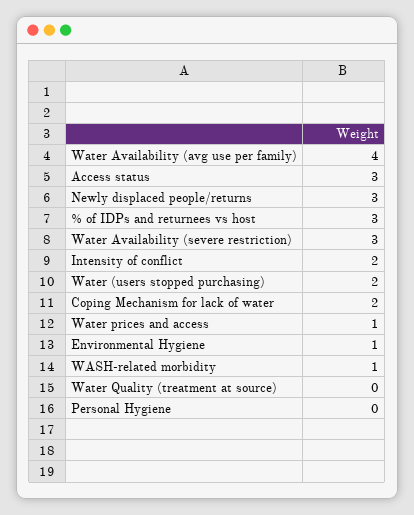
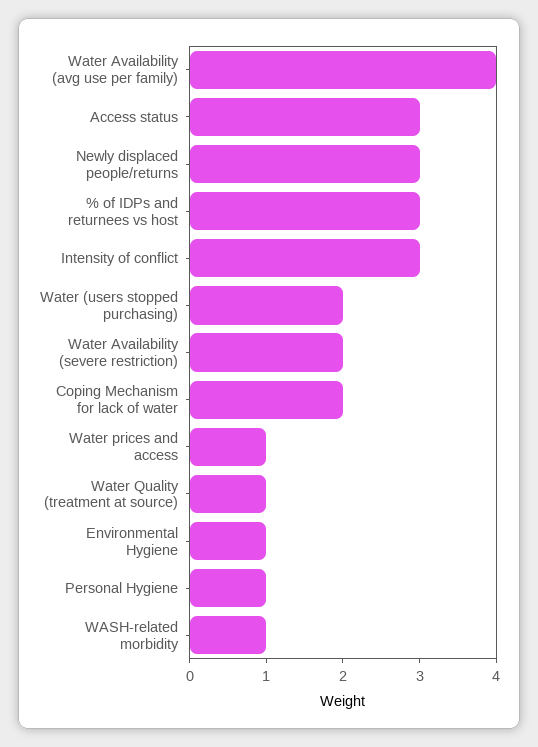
  {
    "Water Availability (avg use per family)": 4,
    "Access status": 3,
    "Newly displaced people/returns": 3,
    "% of IDPs and returnees vs host": 3,
-   "Water Availability (severe restriction)": 3,
+   "Water Availability (severe restriction)": 2,
-   "Intensity of conflict": 2,
+   "Intensity of conflict": 3,
    "Water (users stopped purchasing)": 2,
    "Coping Mechanism for lack of water": 2,
    "Water prices and access": 1,
    "Environmental Hygiene": 1,
    "WASH-related morbidity": 1,
-   "Water Quality (treatment at source)": 0,
+   "Water Quality (treatment at source)": 1,
-   "Personal Hygiene": 0
+   "Personal Hygiene": 1
  }

